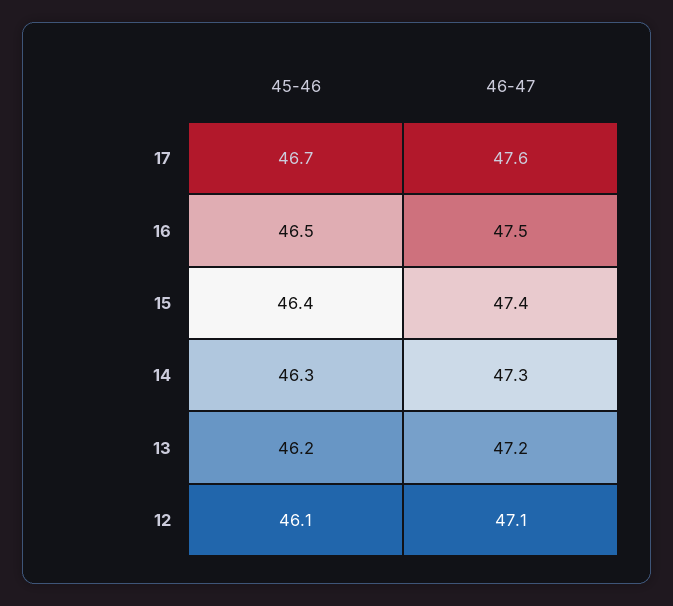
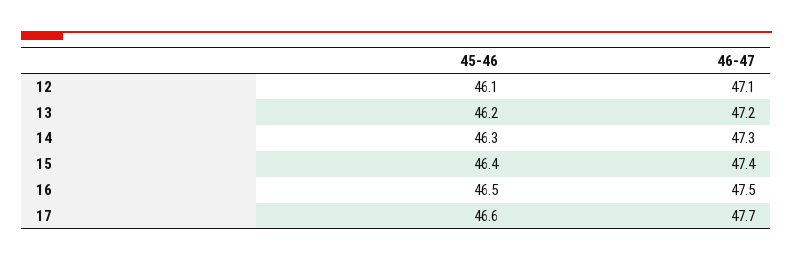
  {
    "45-46": {
-     "17": 46.7,
+     "17": 46.6,
      "16": 46.5,
      "15": 46.4,
      "14": 46.3,
      "13": 46.2,
      "12": 46.1
    },
    "46-47": {
-     "17": 47.6,
+     "17": 47.7,
      "16": 47.5,
      "15": 47.4,
      "14": 47.3,
      "13": 47.2,
      "12": 47.1
    }
  }

